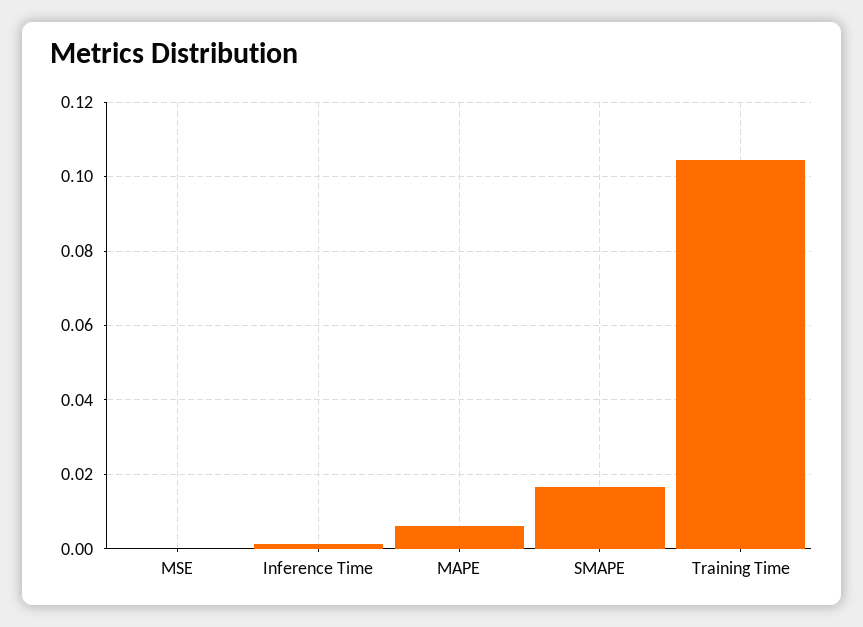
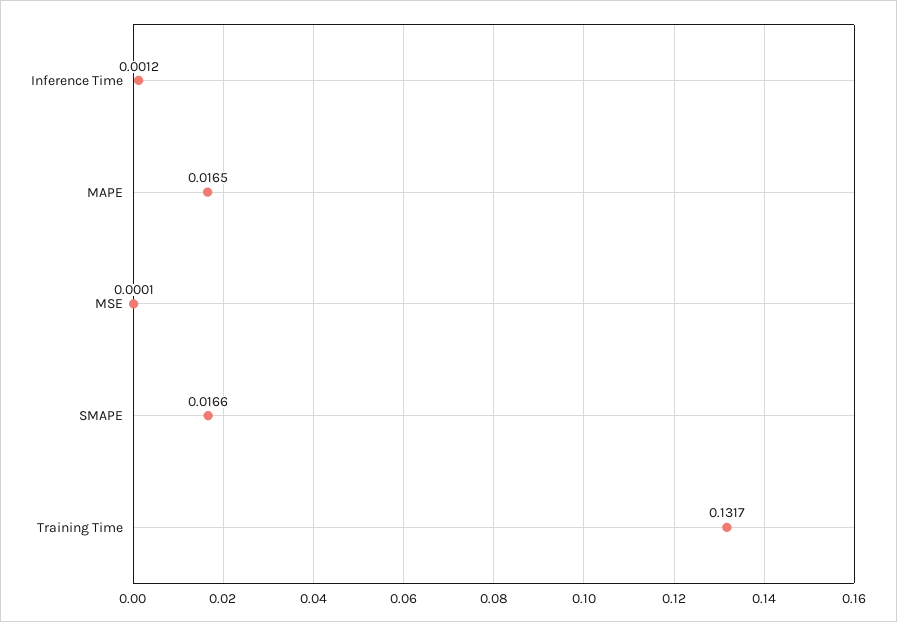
  {
    "MSE": 0.0001,
    "Inference Time": 0.0012,
-   "MAPE": 0.006,
+   "MAPE": 0.0165,
    "SMAPE": 0.0166,
-   "Training Time": 0.104
+   "Training Time": 0.1317
  }

